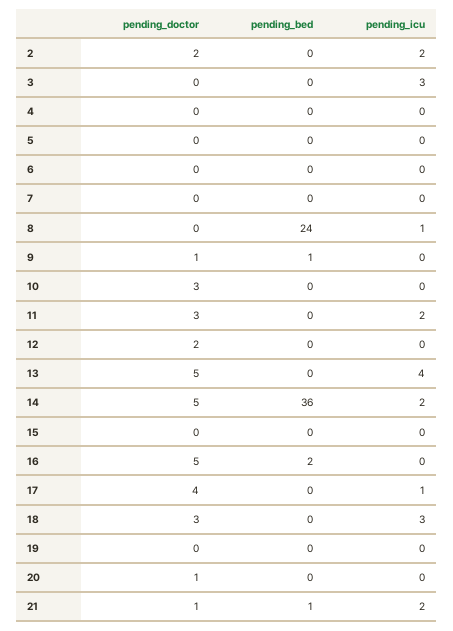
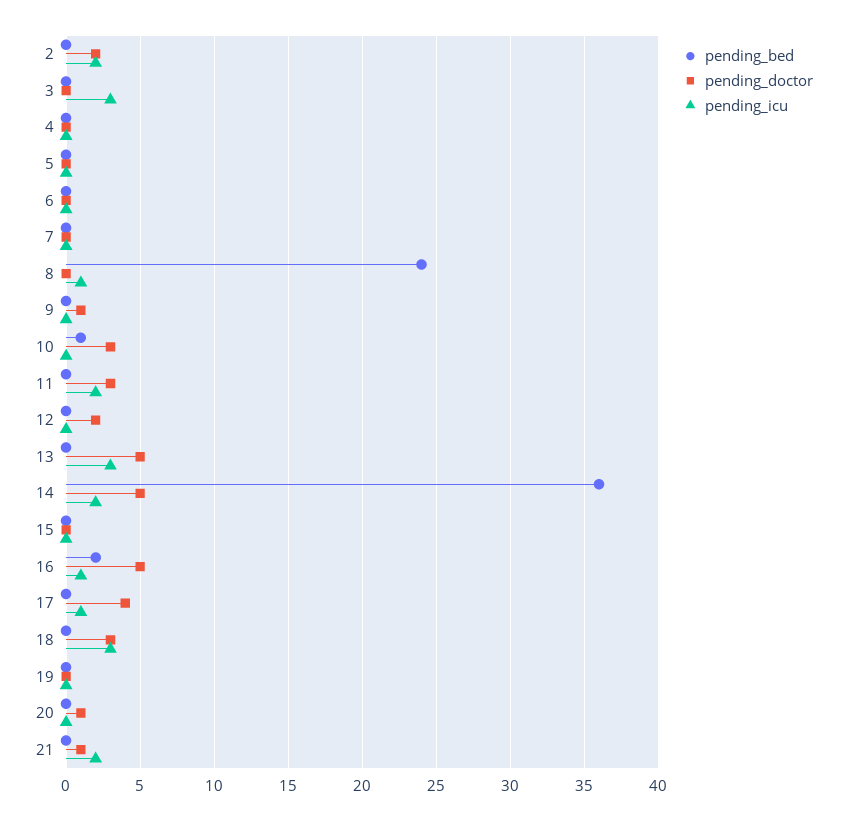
  {
    "pending_doctor": {
      "2": 2,
      "3": 0,
      "4": 0,
      "5": 0,
      "6": 0,
      "7": 0,
      "8": 0,
      "9": 1,
      "10": 3,
      "11": 3,
      "12": 2,
      "13": 5,
      "14": 5,
      "15": 0,
      "16": 5,
      "17": 4,
      "18": 3,
      "19": 0,
      "20": 1,
      "21": 1
    },
    "pending_bed": {
      "2": 0,
      "3": 0,
      "4": 0,
      "5": 0,
      "6": 0,
      "7": 0,
      "8": 24,
-     "9": 1,
+     "9": 0,
-     "10": 0,
+     "10": 1,
      "11": 0,
      "12": 0,
      "13": 0,
      "14": 36,
      "15": 0,
      "16": 2,
      "17": 0,
      "18": 0,
      "19": 0,
      "20": 0,
-     "21": 1
+     "21": 0
    },
    "pending_icu": {
      "2": 2,
      "3": 3,
      "4": 0,
      "5": 0,
      "6": 0,
      "7": 0,
      "8": 1,
      "9": 0,
      "10": 0,
      "11": 2,
      "12": 0,
-     "13": 4,
+     "13": 3,
      "14": 2,
      "15": 0,
-     "16": 0,
+     "16": 1,
      "17": 1,
      "18": 3,
      "19": 0,
      "20": 0,
      "21": 2
    }
  }

